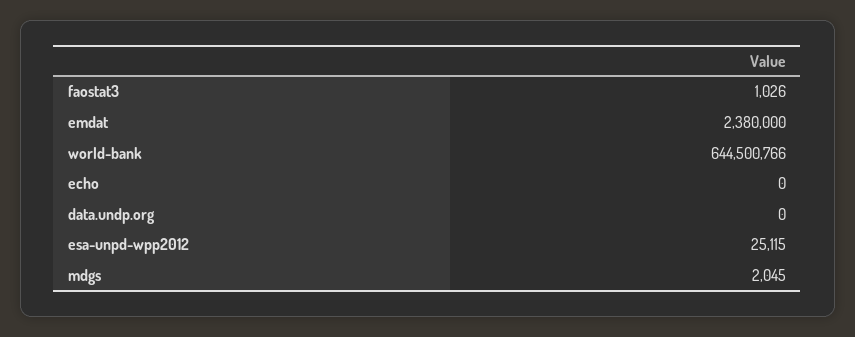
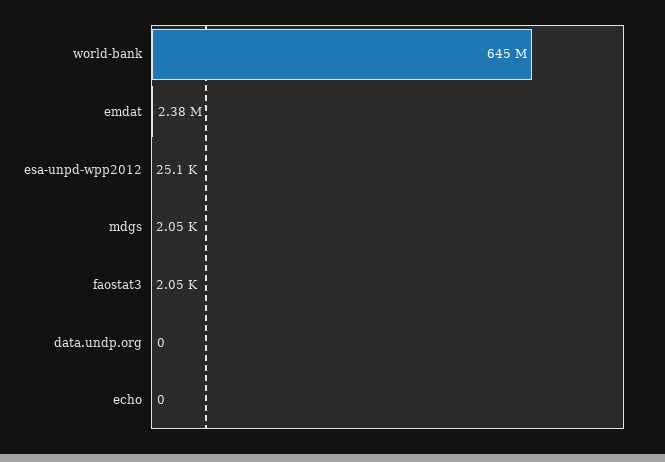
  {
-   "faostat3": 1026,
+   "faostat3": 2050,
    "emdat": 2380000,
    "world-bank": 644500766,
    "echo": 0,
    "data.undp.org": 0,
    "esa-unpd-wpp2012": 25115,
    "mdgs": 2045
  }

